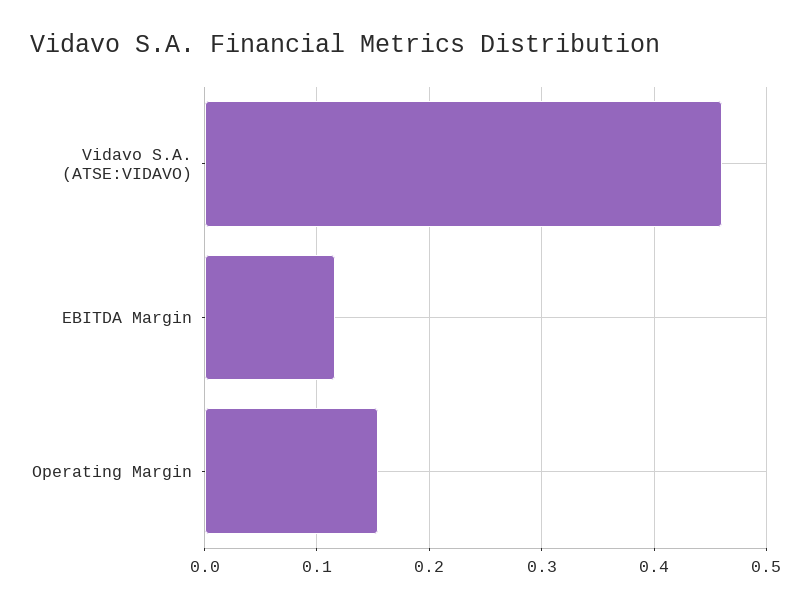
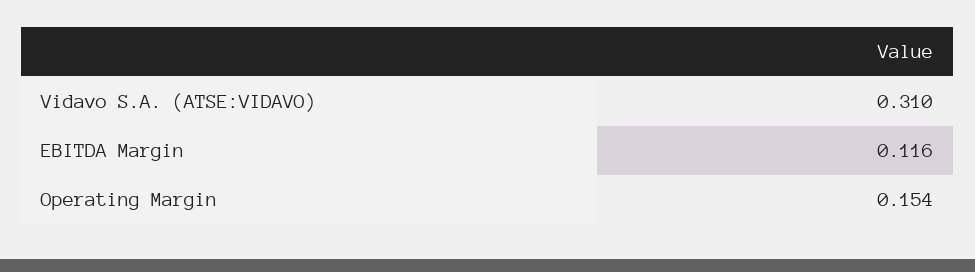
  {
-   "Vidavo S.A. (ATSE:VIDAVO)": 0.46,
+   "Vidavo S.A. (ATSE:VIDAVO)": 0.31,
    "EBITDA Margin": 0.116,
    "Operating Margin": 0.154
  }

